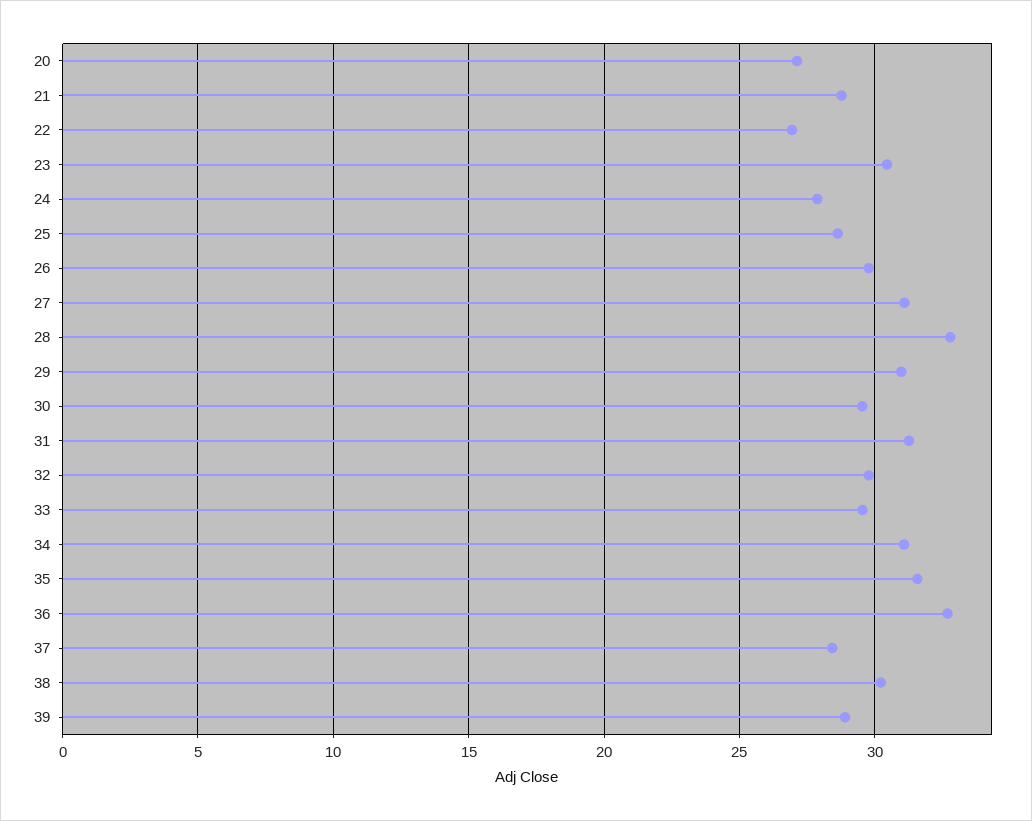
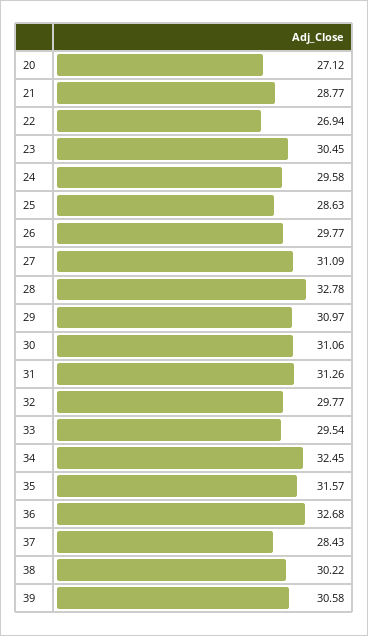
  {
    "20": 27.12,
    "21": 28.77,
    "22": 26.94,
    "23": 30.45,
-   "24": 28,
+   "24": 29.58,
    "25": 28.63,
    "26": 29.77,
    "27": 31.09,
    "28": 32.78,
    "29": 30.97,
-   "30": 29.5,
+   "30": 31.06,
    "31": 31.26,
    "32": 29.77,
    "33": 29.54,
-   "34": 31,
+   "34": 32.45,
    "35": 31.57,
    "36": 32.68,
    "37": 28.43,
    "38": 30.22,
-   "39": 29
+   "39": 30.58
  }

